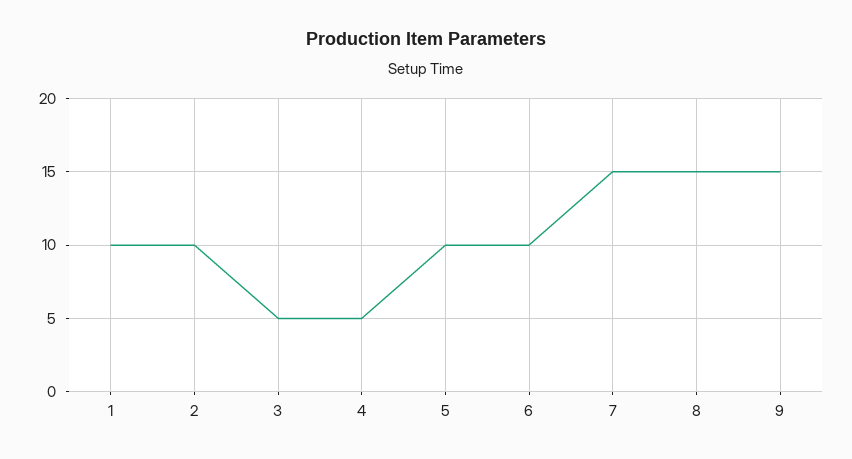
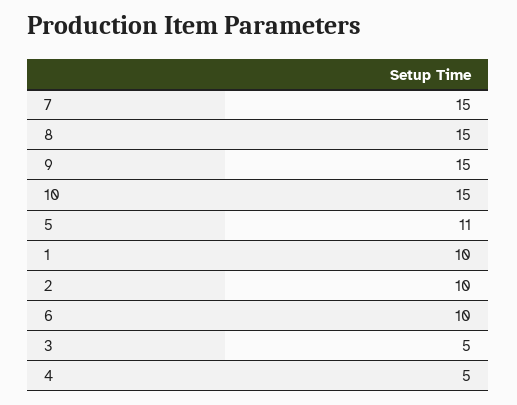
  {
    "1": 10,
    "2": 10,
    "3": 5,
    "4": 5,
-   "5": 10,
+   "5": 11,
    "6": 10,
    "7": 15,
    "8": 15,
-   "9": 15
+   "9": 15,
+   "10": 15
  }

